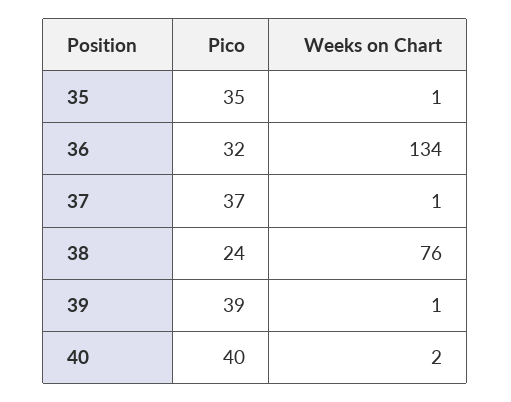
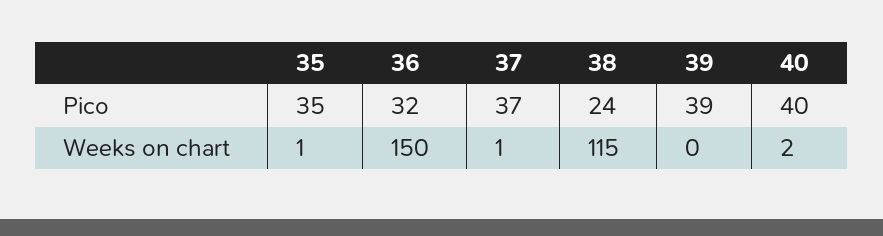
  {
    "Pico": {
      "35": 35,
      "36": 32,
      "37": 37,
      "38": 24,
      "39": 39,
      "40": 40
    },
    "Weeks on Chart": {
      "35": 1,
-     "36": 134,
+     "36": 150,
      "37": 1,
-     "38": 76,
+     "38": 115,
-     "39": 1,
+     "39": 0,
      "40": 2
    }
  }

